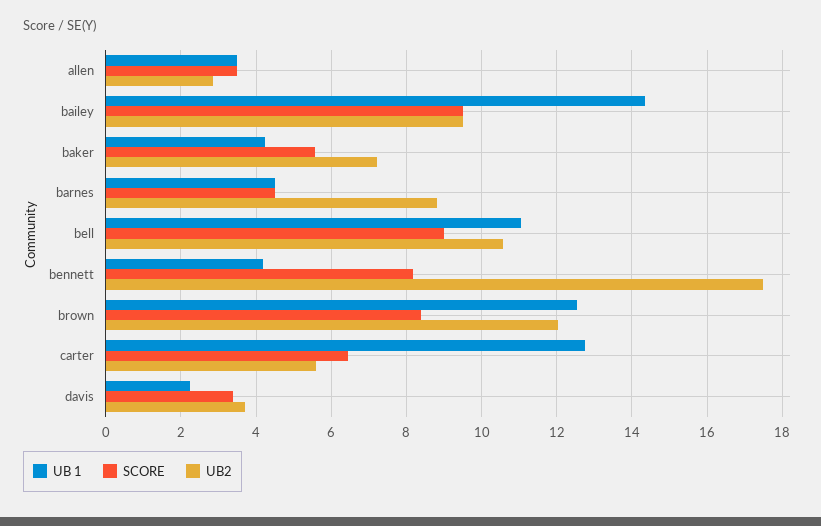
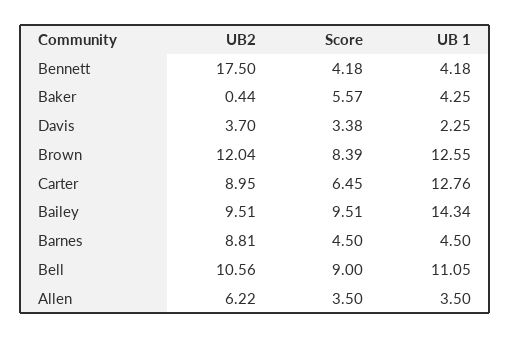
  {
    "UB 1": {
      "allen": 3.5,
      "bailey": 14.34,
      "baker": 4.25,
      "barnes": 4.5,
      "bell": 11.05,
      "bennett": 4.18,
      "brown": 12.55,
      "carter": 12.76,
      "davis": 2.25
    },
    "SCORE": {
      "allen": 3.5,
      "bailey": 9.51,
      "baker": 5.57,
      "barnes": 4.5,
      "bell": 9,
-     "bennett": 8.2,
+     "bennett": 4.18,
      "brown": 8.39,
      "carter": 6.45,
      "davis": 3.38
    },
    "UB2": {
-     "allen": 2.8,
+     "allen": 6.22,
      "bailey": 9.51,
-     "baker": 7.2,
+     "baker": 0.44,
      "barnes": 8.81,
      "bell": 10.56,
      "bennett": 17.5,
      "brown": 12.04,
-     "carter": 5.6,
+     "carter": 8.95,
      "davis": 3.7
    }
  }

